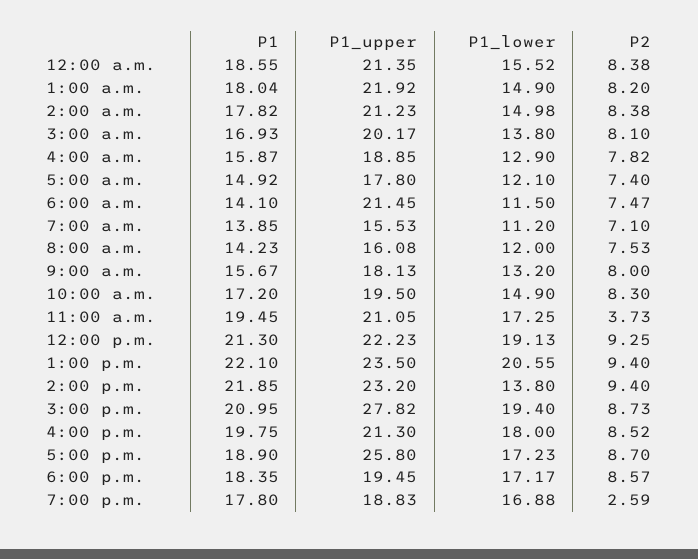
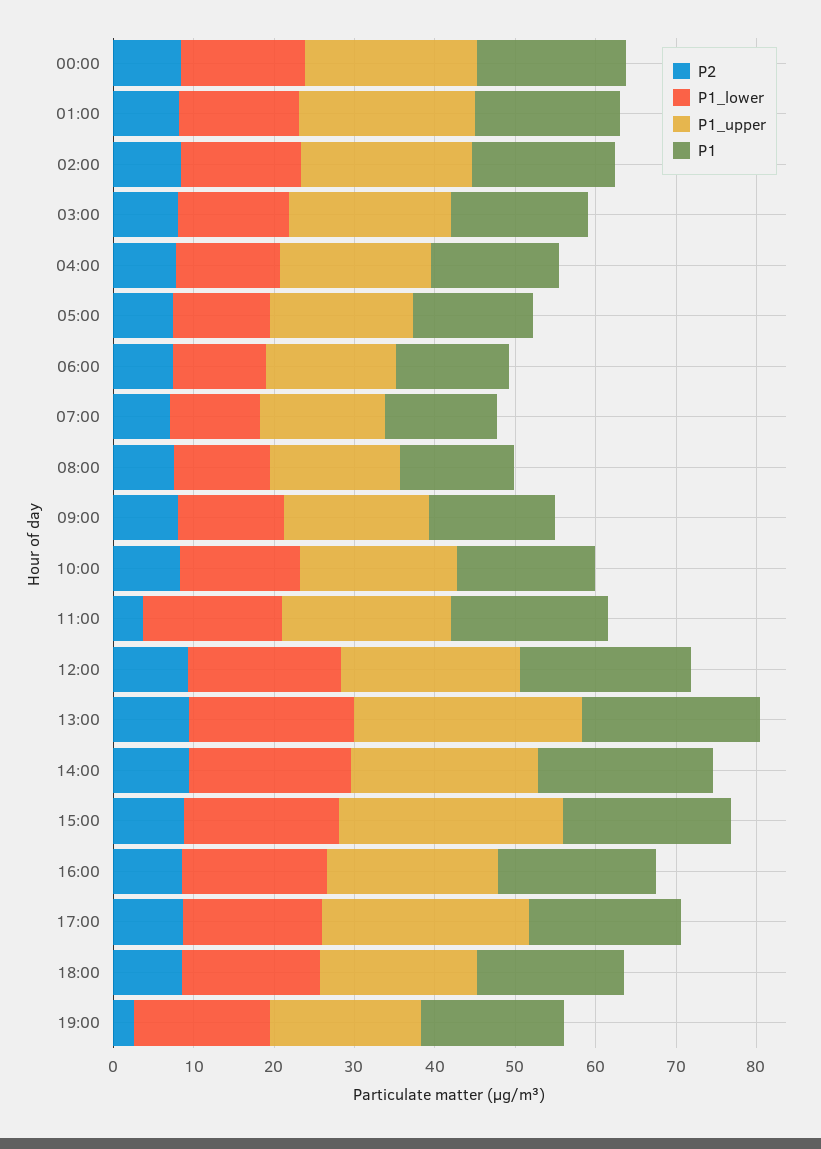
  {
    "P1": {
      "12:00 a.m.": 18.55,
      "1:00 a.m.": 18.04,
      "2:00 a.m.": 17.82,
      "3:00 a.m.": 16.93,
      "4:00 a.m.": 15.87,
      "5:00 a.m.": 14.92,
      "6:00 a.m.": 14.1,
      "7:00 a.m.": 13.85,
      "8:00 a.m.": 14.23,
      "9:00 a.m.": 15.67,
      "10:00 a.m.": 17.2,
      "11:00 a.m.": 19.45,
      "12:00 p.m.": 21.3,
      "1:00 p.m.": 22.1,
      "2:00 p.m.": 21.85,
      "3:00 p.m.": 20.95,
      "4:00 p.m.": 19.75,
      "5:00 p.m.": 18.9,
      "6:00 p.m.": 18.35,
      "7:00 p.m.": 17.8
    },
    "P1_upper": {
      "12:00 a.m.": 21.35,
      "1:00 a.m.": 21.92,
      "2:00 a.m.": 21.23,
      "3:00 a.m.": 20.17,
      "4:00 a.m.": 18.85,
      "5:00 a.m.": 17.8,
-     "6:00 a.m.": 21.45,
+     "6:00 a.m.": 16,
      "7:00 a.m.": 15.53,
      "8:00 a.m.": 16.08,
      "9:00 a.m.": 18.13,
      "10:00 a.m.": 19.5,
      "11:00 a.m.": 21.05,
      "12:00 p.m.": 22.23,
-     "1:00 p.m.": 23.5,
+     "1:00 p.m.": 28,
      "2:00 p.m.": 23.2,
      "3:00 p.m.": 27.82,
      "4:00 p.m.": 21.3,
      "5:00 p.m.": 25.8,
      "6:00 p.m.": 19.45,
      "7:00 p.m.": 18.83
    },
    "P1_lower": {
      "12:00 a.m.": 15.52,
      "1:00 a.m.": 14.9,
      "2:00 a.m.": 14.98,
      "3:00 a.m.": 13.8,
      "4:00 a.m.": 12.9,
      "5:00 a.m.": 12.1,
      "6:00 a.m.": 11.5,
      "7:00 a.m.": 11.2,
      "8:00 a.m.": 12,
      "9:00 a.m.": 13.2,
      "10:00 a.m.": 14.9,
      "11:00 a.m.": 17.25,
      "12:00 p.m.": 19.13,
      "1:00 p.m.": 20.55,
-     "2:00 p.m.": 13.8,
+     "2:00 p.m.": 20,
      "3:00 p.m.": 19.4,
      "4:00 p.m.": 18,
      "5:00 p.m.": 17.23,
      "6:00 p.m.": 17.17,
      "7:00 p.m.": 16.88
    },
    "P2": {
      "12:00 a.m.": 8.38,
      "1:00 a.m.": 8.2,
      "2:00 a.m.": 8.38,
      "3:00 a.m.": 8.1,
      "4:00 a.m.": 7.82,
      "5:00 a.m.": 7.4,
      "6:00 a.m.": 7.47,
      "7:00 a.m.": 7.1,
      "8:00 a.m.": 7.53,
      "9:00 a.m.": 8,
      "10:00 a.m.": 8.3,
      "11:00 a.m.": 3.73,
      "12:00 p.m.": 9.25,
      "1:00 p.m.": 9.4,
      "2:00 p.m.": 9.4,
      "3:00 p.m.": 8.73,
      "4:00 p.m.": 8.52,
      "5:00 p.m.": 8.7,
      "6:00 p.m.": 8.57,
      "7:00 p.m.": 2.59
    }
  }

